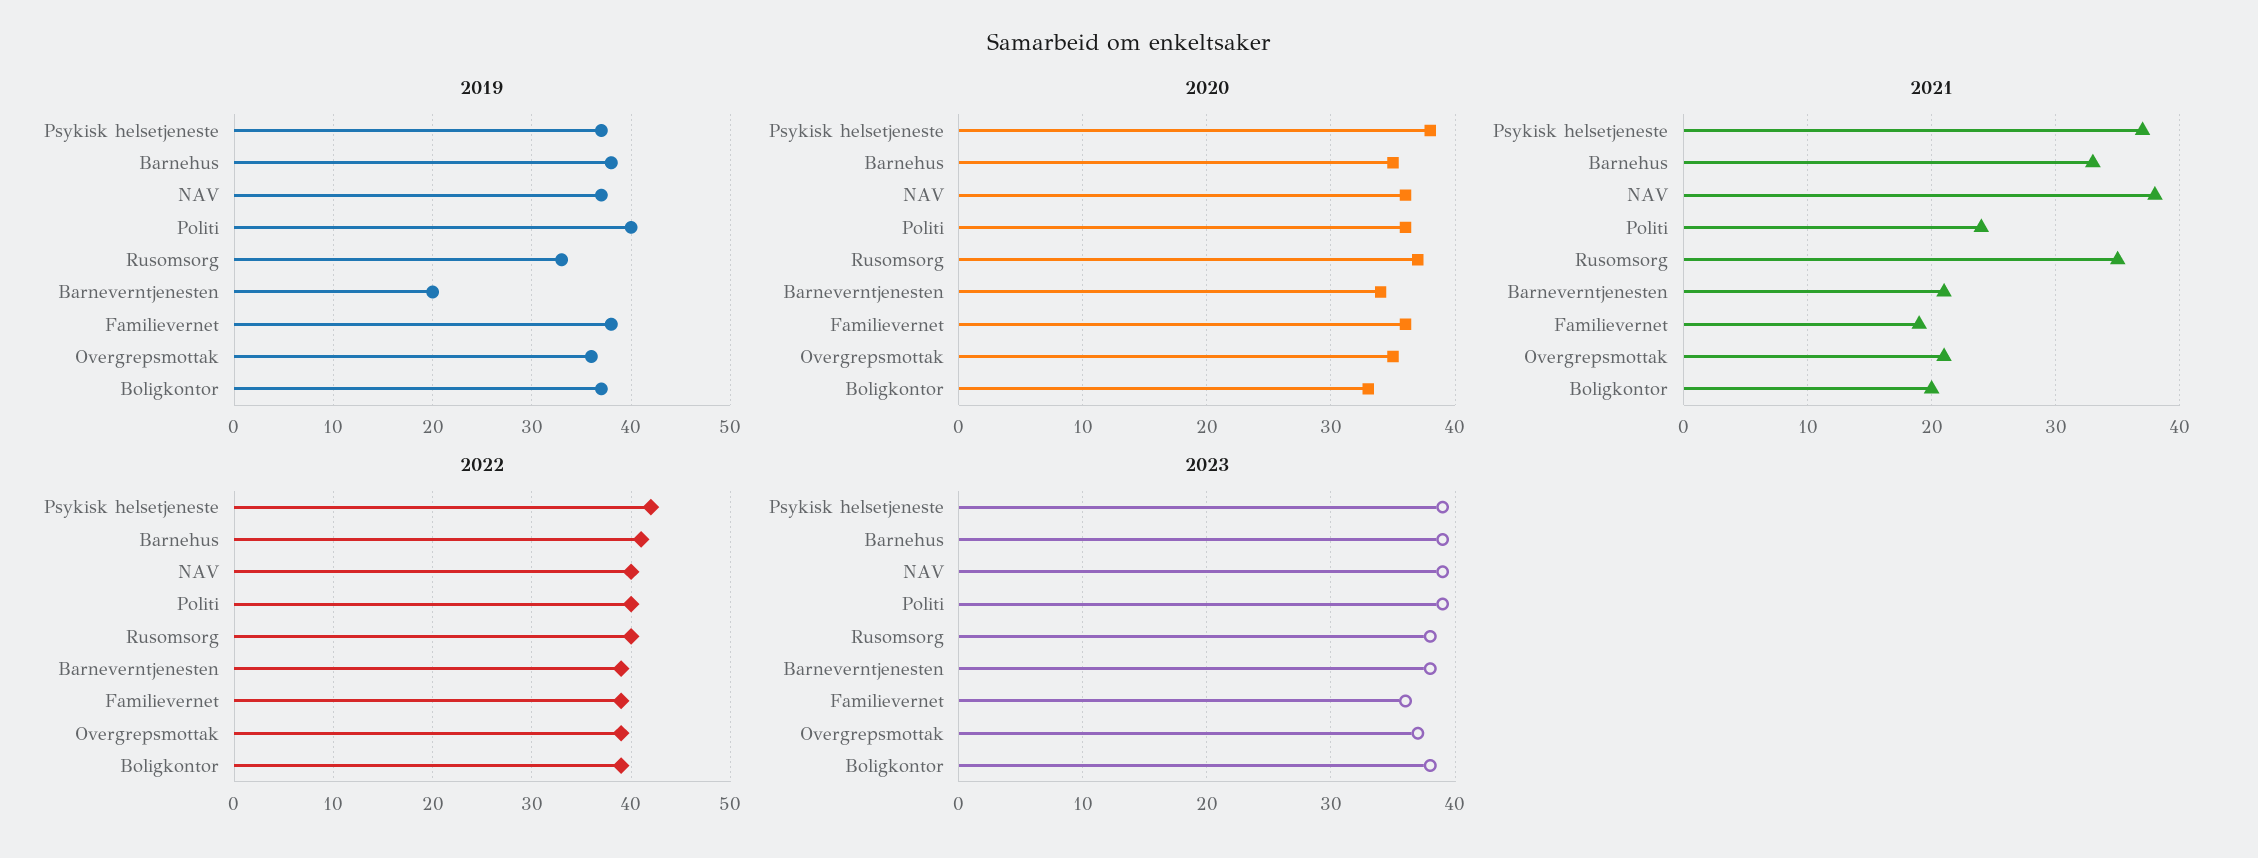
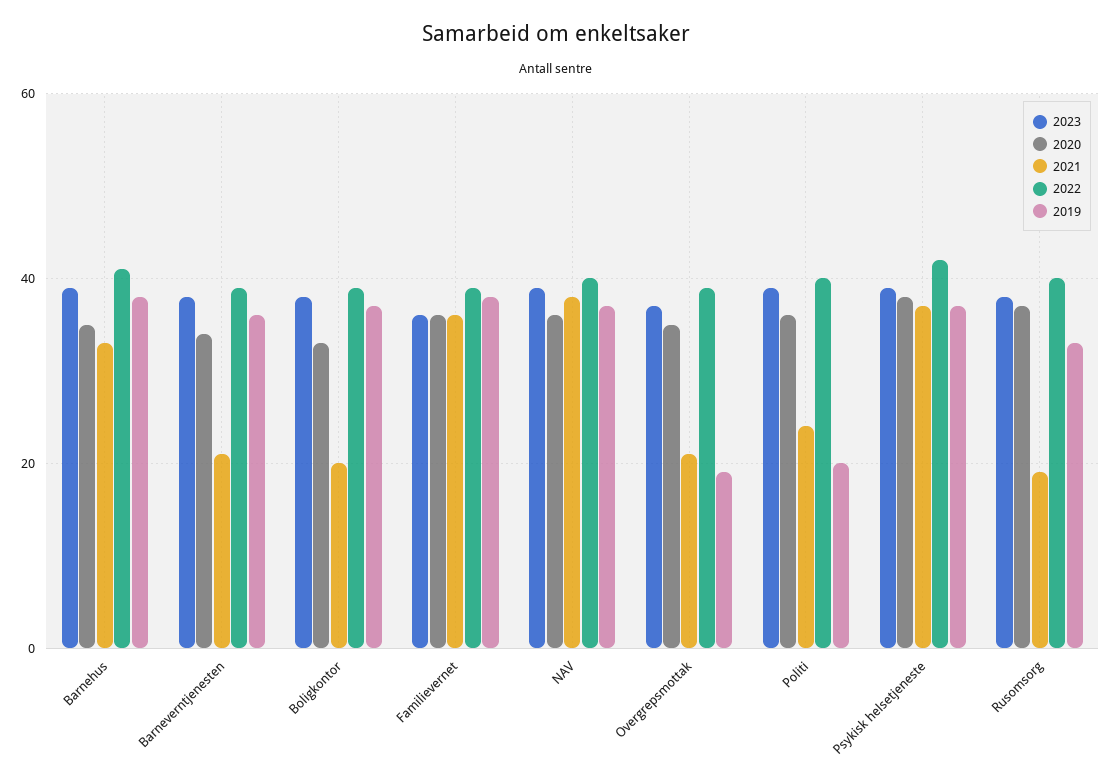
  {
    "2019": {
      "Psykisk helsetjeneste": 37,
      "Barnehus": 38,
      "NAV": 37,
-     "Politi": 40,
+     "Politi": 20,
      "Rusomsorg": 33,
-     "Barneverntjenesten": 20,
+     "Barneverntjenesten": 35,
      "Familievernet": 38,
-     "Overgrepsmottak": 36,
+     "Overgrepsmottak": 20,
      "Boligkontor": 37
    },
    "2020": {
      "Psykisk helsetjeneste": 38,
      "Barnehus": 35,
      "NAV": 36,
      "Politi": 36,
      "Rusomsorg": 37,
      "Barneverntjenesten": 34,
      "Familievernet": 36,
      "Overgrepsmottak": 35,
      "Boligkontor": 33
    },
    "2021": {
      "Psykisk helsetjeneste": 37,
      "Barnehus": 33,
      "NAV": 38,
      "Politi": 24,
-     "Rusomsorg": 35,
+     "Rusomsorg": 20,
      "Barneverntjenesten": 21,
-     "Familievernet": 19,
+     "Familievernet": 35,
      "Overgrepsmottak": 21,
      "Boligkontor": 20
    },
    "2022": {
      "Psykisk helsetjeneste": 42,
      "Barnehus": 41,
      "NAV": 40,
      "Politi": 40,
      "Rusomsorg": 40,
      "Barneverntjenesten": 39,
      "Familievernet": 39,
      "Overgrepsmottak": 39,
      "Boligkontor": 39
    },
    "2023": {
      "Psykisk helsetjeneste": 39,
      "Barnehus": 39,
      "NAV": 39,
      "Politi": 39,
      "Rusomsorg": 38,
      "Barneverntjenesten": 38,
      "Familievernet": 36,
      "Overgrepsmottak": 37,
      "Boligkontor": 38
    }
  }

